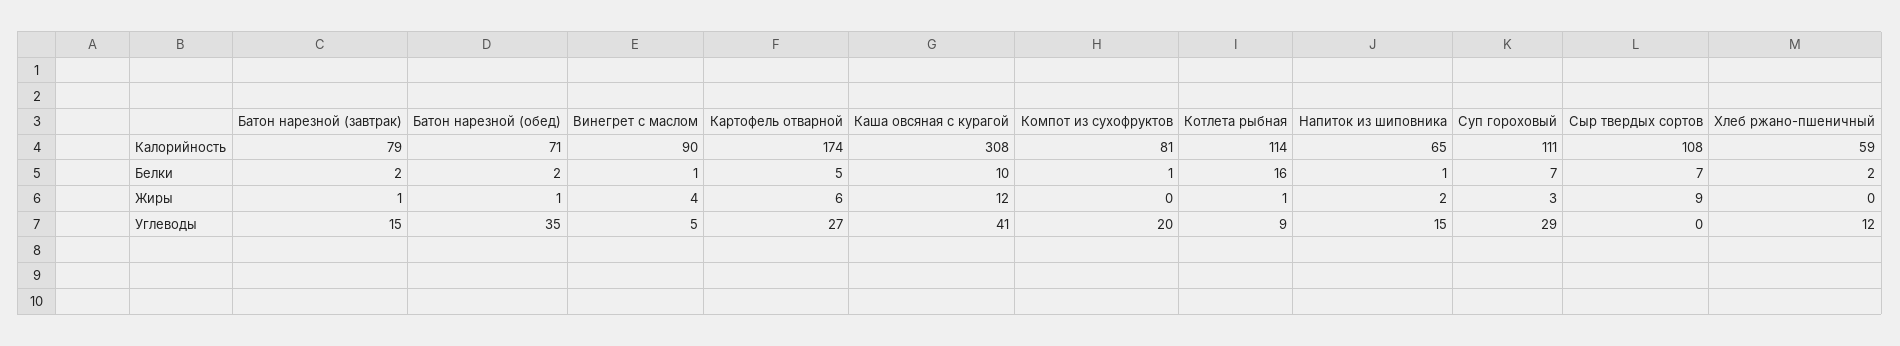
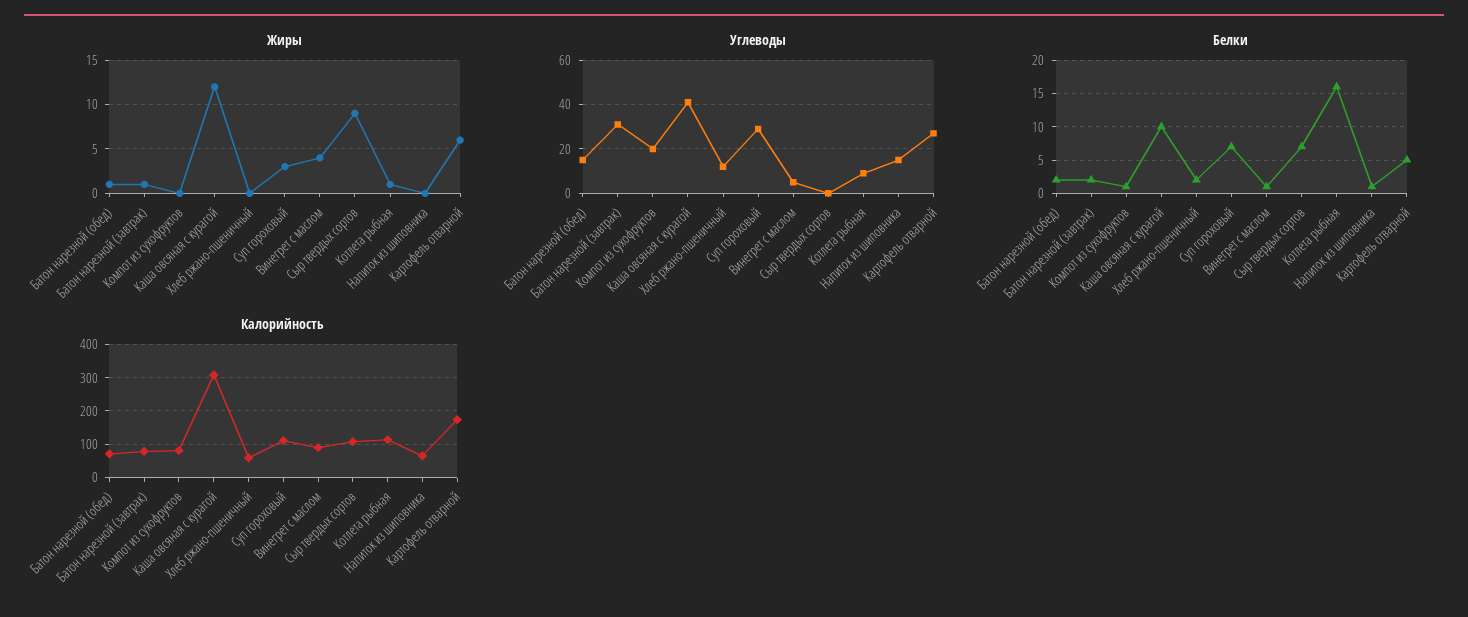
  {
    "Калорийность": {
      "Батон нарезной (завтрак)": 79,
      "Батон нарезной (обед)": 71,
      "Винегрет с маслом": 90,
      "Картофель отварной": 174,
      "Каша овсяная с курагой": 308,
      "Компот из сухофруктов": 81,
      "Котлета рыбная": 114,
      "Напиток из шиповника": 65,
      "Суп гороховый": 111,
      "Сыр твердых сортов": 108,
      "Хлеб ржано-пшеничный": 59
    },
    "Белки": {
      "Батон нарезной (завтрак)": 2,
      "Батон нарезной (обед)": 2,
      "Винегрет с маслом": 1,
      "Картофель отварной": 5,
      "Каша овсяная с курагой": 10,
      "Компот из сухофруктов": 1,
      "Котлета рыбная": 16,
      "Напиток из шиповника": 1,
      "Суп гороховый": 7,
      "Сыр твердых сортов": 7,
      "Хлеб ржано-пшеничный": 2
    },
    "Жиры": {
      "Батон нарезной (завтрак)": 1,
      "Батон нарезной (обед)": 1,
      "Винегрет с маслом": 4,
      "Картофель отварной": 6,
      "Каша овсяная с курагой": 12,
      "Компот из сухофруктов": 0,
      "Котлета рыбная": 1,
-     "Напиток из шиповника": 2,
+     "Напиток из шиповника": 0,
      "Суп гороховый": 3,
      "Сыр твердых сортов": 9,
      "Хлеб ржано-пшеничный": 0
    },
    "Углеводы": {
-     "Батон нарезной (завтрак)": 15,
+     "Батон нарезной (завтрак)": 30,
-     "Батон нарезной (обед)": 35,
+     "Батон нарезной (обед)": 15,
      "Винегрет с маслом": 5,
      "Картофель отварной": 27,
      "Каша овсяная с курагой": 41,
      "Компот из сухофруктов": 20,
      "Котлета рыбная": 9,
      "Напиток из шиповника": 15,
      "Суп гороховый": 29,
      "Сыр твердых сортов": 0,
      "Хлеб ржано-пшеничный": 12
    }
  }

